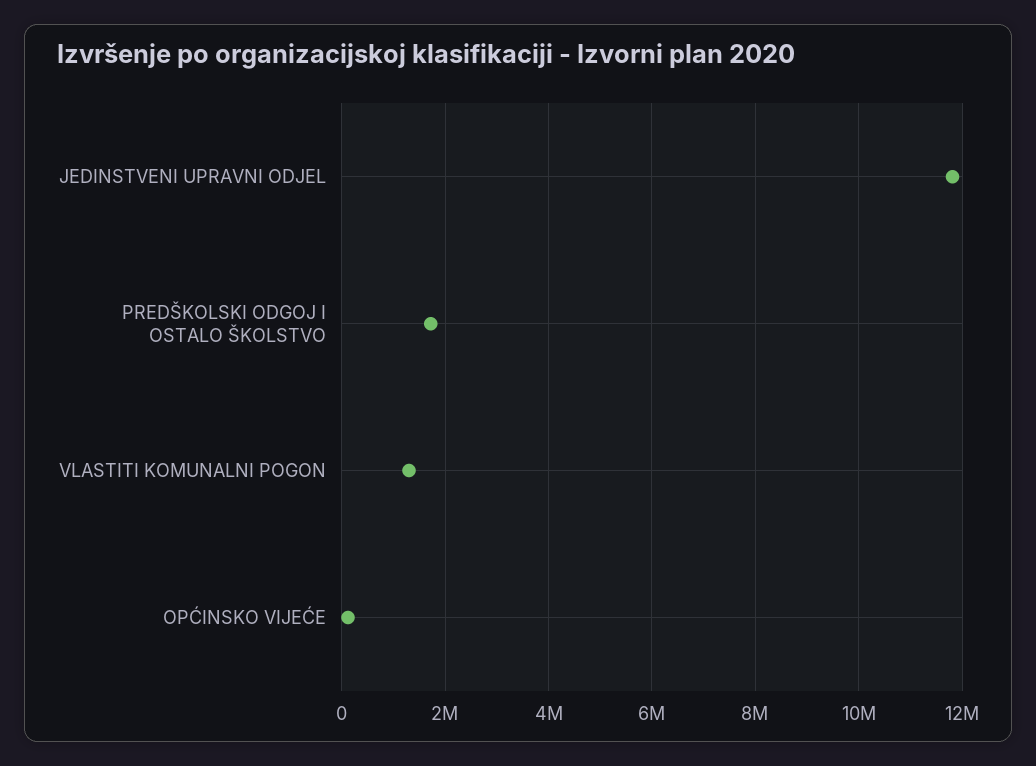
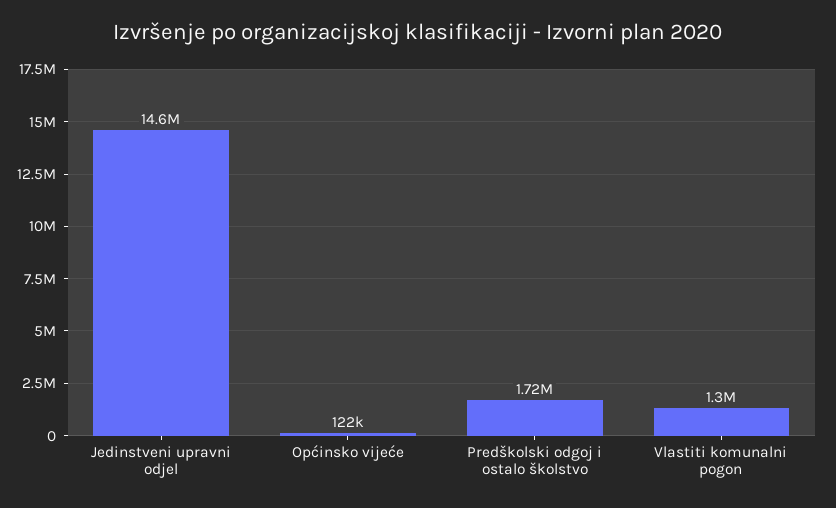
  {
-   "JEDINSTVENI UPRAVNI ODJEL": 11800000,
+   "JEDINSTVENI UPRAVNI ODJEL": 14600000,
    "PREDŠKOLSKI ODGOJ I OSTALO ŠKOLSTVO": 1720000,
    "VLASTITI KOMUNALNI POGON": 1300000,
    "OPĆINSKO VIJEĆE": 122000
  }

